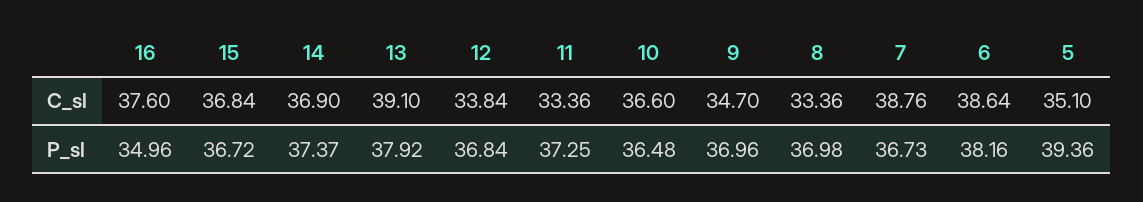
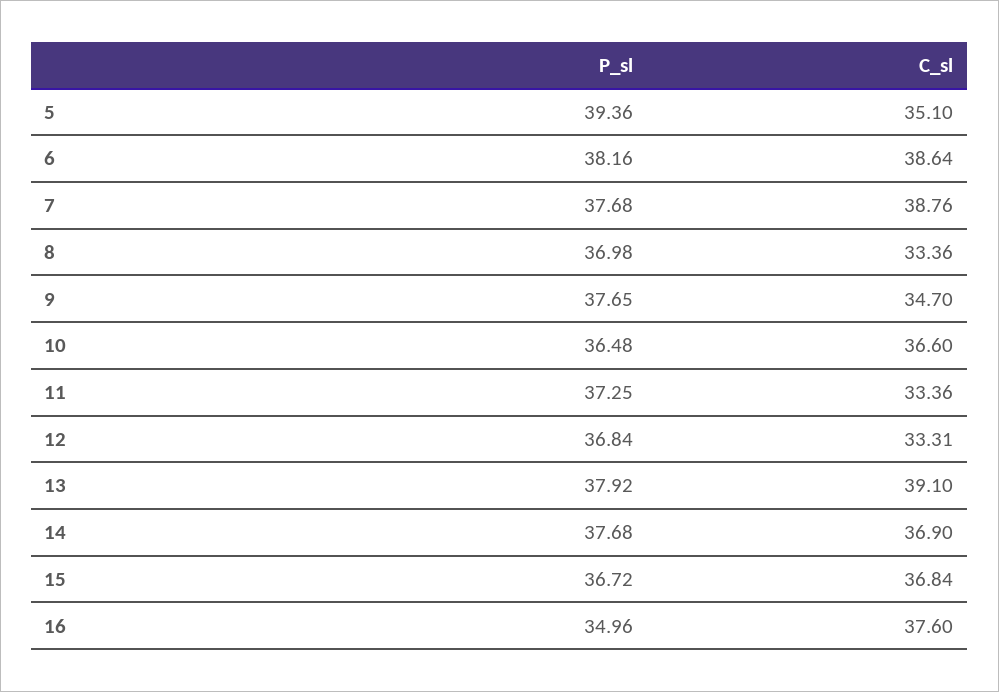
  {
    "16": {
      "C_sl": 37.6,
      "P_sl": 34.96
    },
    "15": {
      "C_sl": 36.84,
      "P_sl": 36.72
    },
    "14": {
      "C_sl": 36.9,
-     "P_sl": 37.37
+     "P_sl": 37.68
    },
    "13": {
      "C_sl": 39.1,
      "P_sl": 37.92
    },
    "12": {
-     "C_sl": 33.84,
+     "C_sl": 33.31,
      "P_sl": 36.84
    },
    "11": {
      "C_sl": 33.36,
      "P_sl": 37.25
    },
    "10": {
      "C_sl": 36.6,
      "P_sl": 36.48
    },
    "9": {
      "C_sl": 34.7,
-     "P_sl": 36.96
+     "P_sl": 37.65
    },
    "8": {
      "C_sl": 33.36,
      "P_sl": 36.98
    },
    "7": {
      "C_sl": 38.76,
-     "P_sl": 36.73
+     "P_sl": 37.68
    },
    "6": {
      "C_sl": 38.64,
      "P_sl": 38.16
    },
    "5": {
      "C_sl": 35.1,
      "P_sl": 39.36
    }
  }

